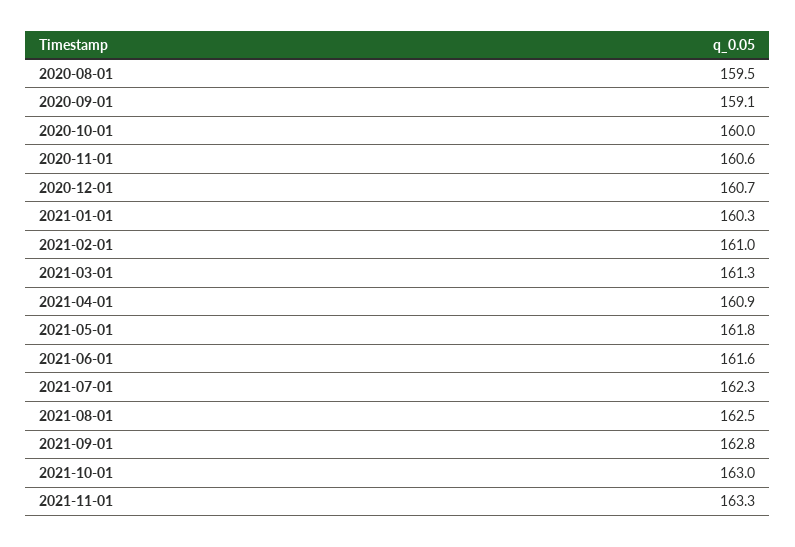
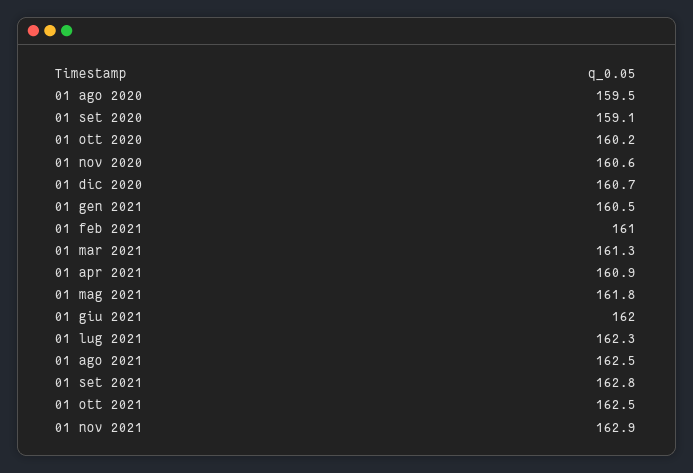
  {
    "2020-08-01": 159.5,
    "2020-09-01": 159.1,
-   "2020-10-01": 160,
+   "2020-10-01": 160.2,
    "2020-11-01": 160.6,
    "2020-12-01": 160.7,
-   "2021-01-01": 160.3,
+   "2021-01-01": 160.5,
    "2021-02-01": 161,
    "2021-03-01": 161.3,
    "2021-04-01": 160.9,
    "2021-05-01": 161.8,
-   "2021-06-01": 161.6,
+   "2021-06-01": 162,
    "2021-07-01": 162.3,
    "2021-08-01": 162.5,
    "2021-09-01": 162.8,
-   "2021-10-01": 163,
+   "2021-10-01": 162.5,
-   "2021-11-01": 163.3
+   "2021-11-01": 162.9
  }

